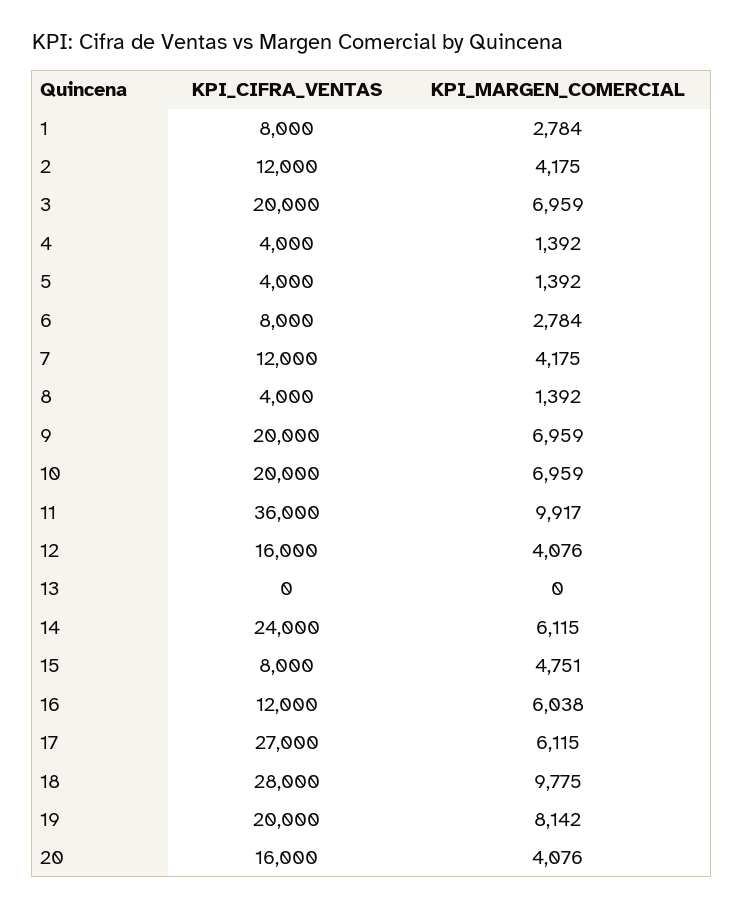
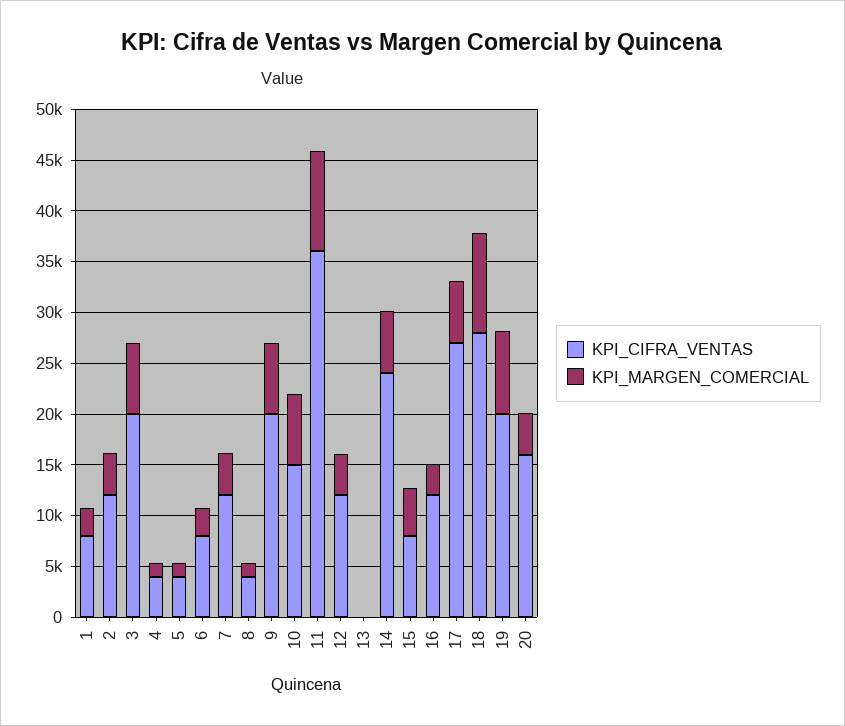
  {
    "KPI_CIFRA_VENTAS": {
      "1": 8000,
      "2": 12000,
      "3": 20000,
      "4": 4000,
      "5": 4000,
      "6": 8000,
      "7": 12000,
      "8": 4000,
      "9": 20000,
-     "10": 20000,
+     "10": 15000,
      "11": 36000,
-     "12": 16000,
+     "12": 12000,
      "13": 0,
      "14": 24000,
      "15": 8000,
      "16": 12000,
      "17": 27000,
      "18": 28000,
      "19": 20000,
      "20": 16000
    },
    "KPI_MARGEN_COMERCIAL": {
      "1": 2784,
      "2": 4175,
      "3": 6959,
      "4": 1392,
      "5": 1392,
      "6": 2784,
      "7": 4175,
      "8": 1392,
      "9": 6959,
      "10": 6959,
      "11": 9917,
      "12": 4076,
      "13": 0,
      "14": 6115,
      "15": 4751,
-     "16": 6038,
+     "16": 3000,
      "17": 6115,
      "18": 9775,
      "19": 8142,
      "20": 4076
    }
  }

